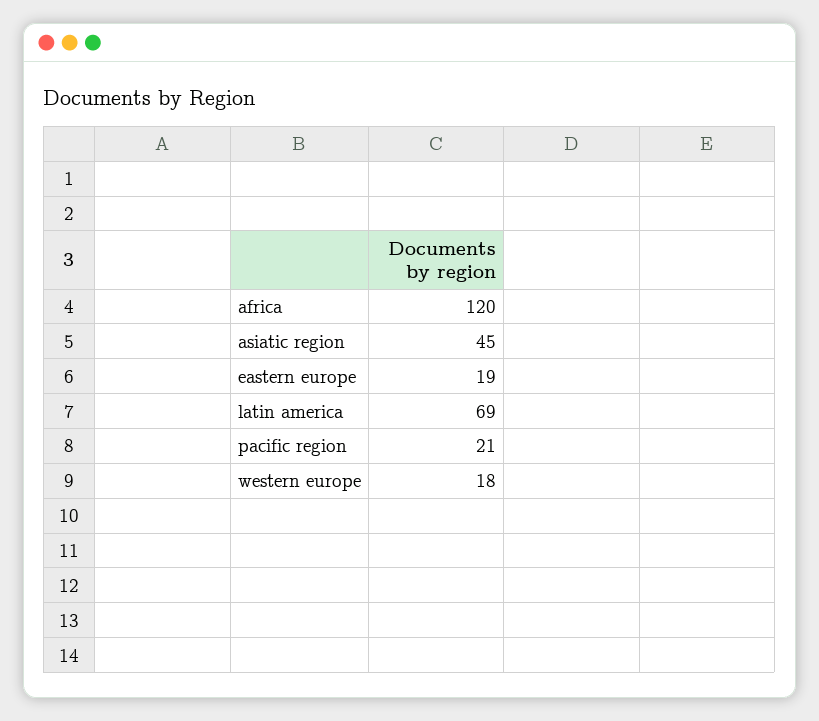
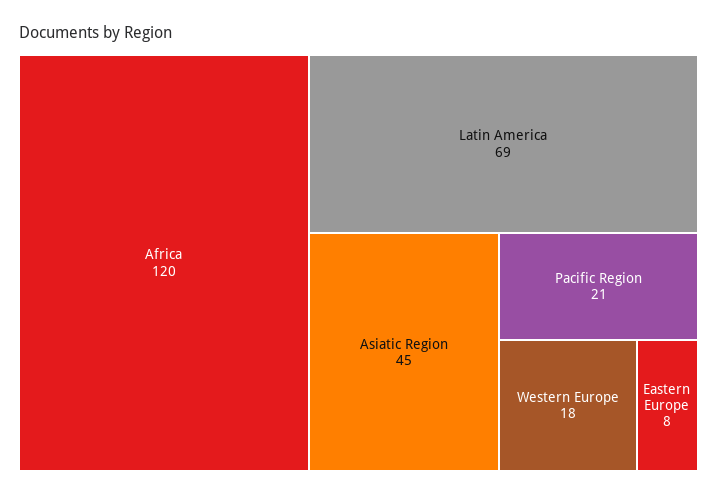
  {
    "africa": 120,
    "asiatic region": 45,
-   "eastern europe": 19,
+   "eastern europe": 8,
    "latin america": 69,
    "pacific region": 21,
    "western europe": 18
  }

